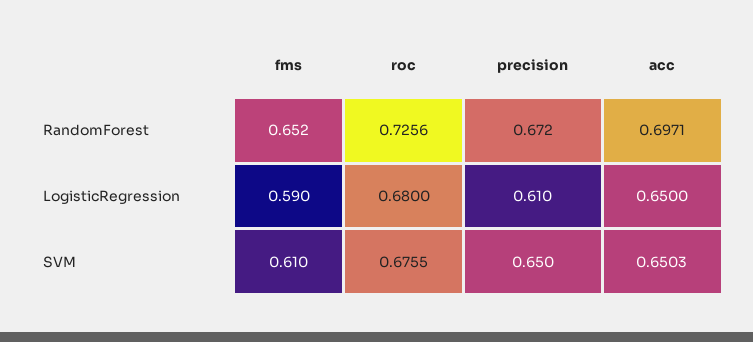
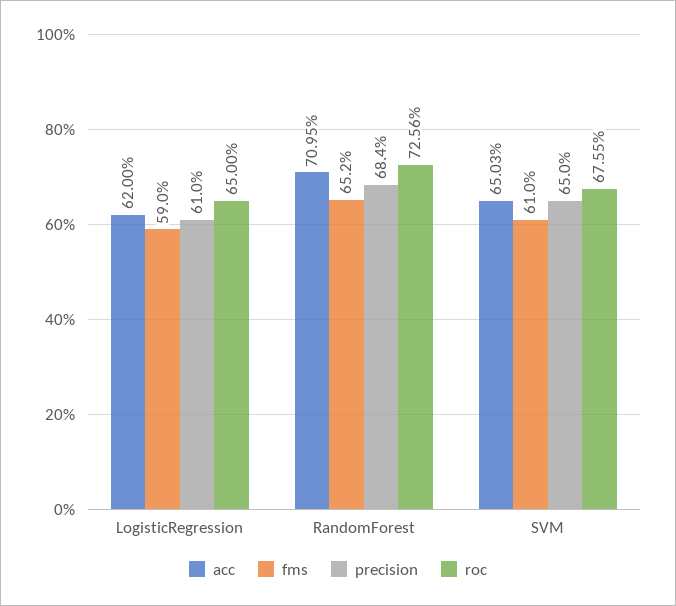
  {
    "fms": {
      "RandomForest": 0.652,
      "LogisticRegression": 0.59,
      "SVM": 0.61
    },
    "roc": {
      "RandomForest": 0.7256,
-     "LogisticRegression": 0.68,
+     "LogisticRegression": 0.65,
      "SVM": 0.6755
    },
    "precision": {
-     "RandomForest": 0.672,
+     "RandomForest": 0.684,
      "LogisticRegression": 0.61,
      "SVM": 0.65
    },
    "acc": {
-     "RandomForest": 0.6971,
+     "RandomForest": 0.7095,
-     "LogisticRegression": 0.65,
+     "LogisticRegression": 0.62,
      "SVM": 0.6503
    }
  }

